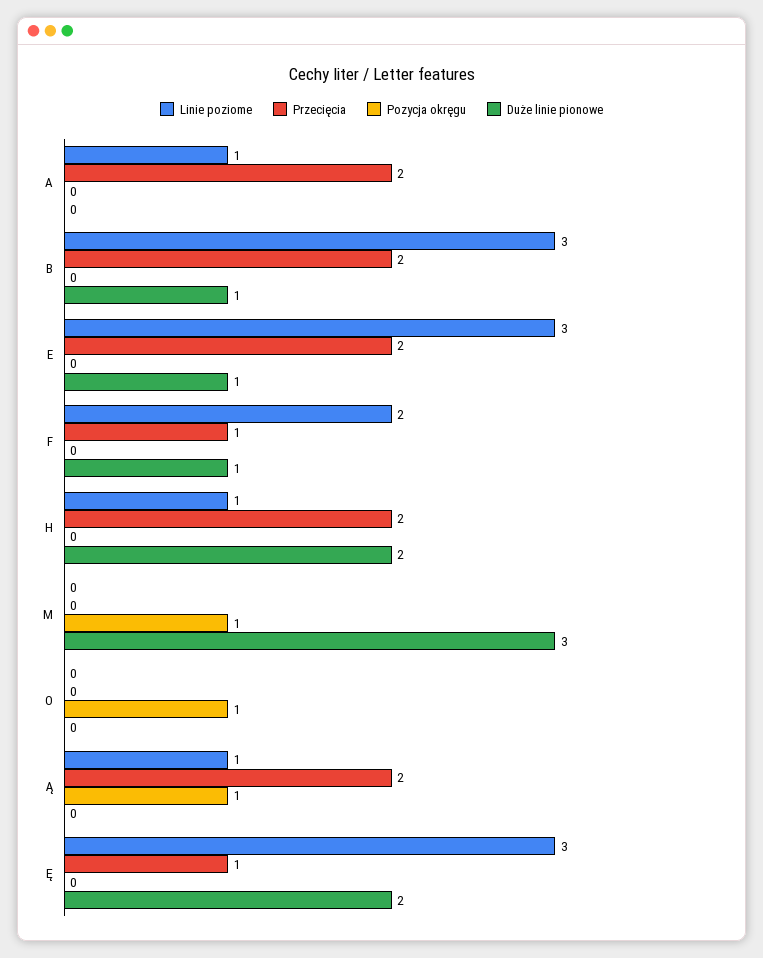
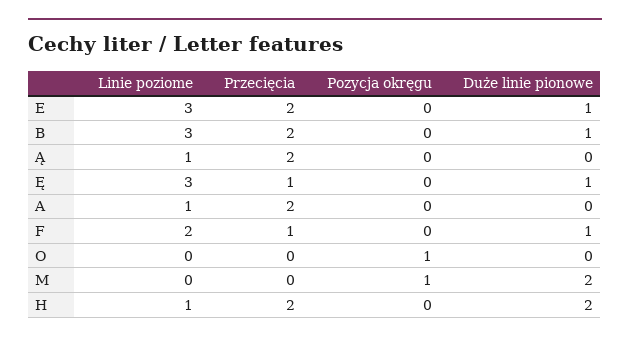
  {
    "Linie poziome": {
      "A": 1,
      "B": 3,
      "E": 3,
      "F": 2,
      "H": 1,
      "M": 0,
      "O": 0,
      "Ą": 1,
      "Ę": 3
    },
    "Przecięcia": {
      "A": 2,
      "B": 2,
      "E": 2,
      "F": 1,
      "H": 2,
      "M": 0,
      "O": 0,
      "Ą": 2,
      "Ę": 1
    },
    "Pozycja okręgu": {
      "A": 0,
      "B": 0,
      "E": 0,
      "F": 0,
      "H": 0,
      "M": 1,
      "O": 1,
-     "Ą": 1,
+     "Ą": 0,
      "Ę": 0
    },
    "Duże linie pionowe": {
      "A": 0,
      "B": 1,
      "E": 1,
      "F": 1,
      "H": 2,
-     "M": 3,
+     "M": 2,
      "O": 0,
      "Ą": 0,
-     "Ę": 2
+     "Ę": 1
    }
  }

